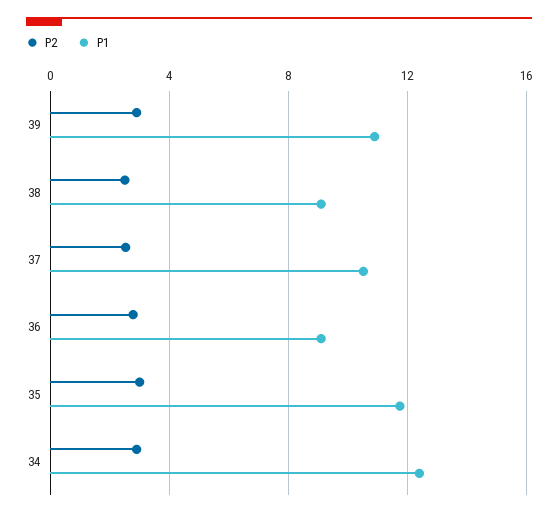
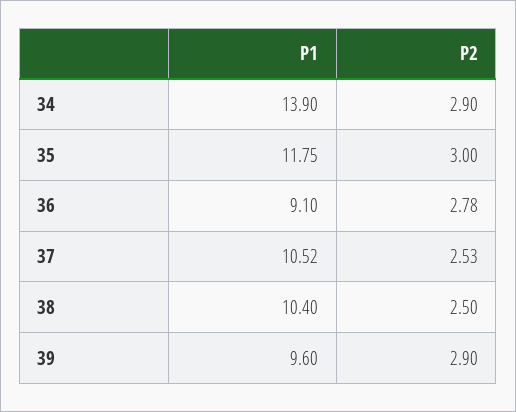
  {
    "P2": {
      "39": 2.9,
      "38": 2.5,
      "37": 2.53,
      "36": 2.78,
      "35": 3,
      "34": 2.9
    },
    "P1": {
-     "39": 11,
+     "39": 9.6,
-     "38": 9,
+     "38": 10.4,
      "37": 10.52,
      "36": 9.1,
      "35": 11.75,
-     "34": 12.5
+     "34": 13.9
    }
  }

